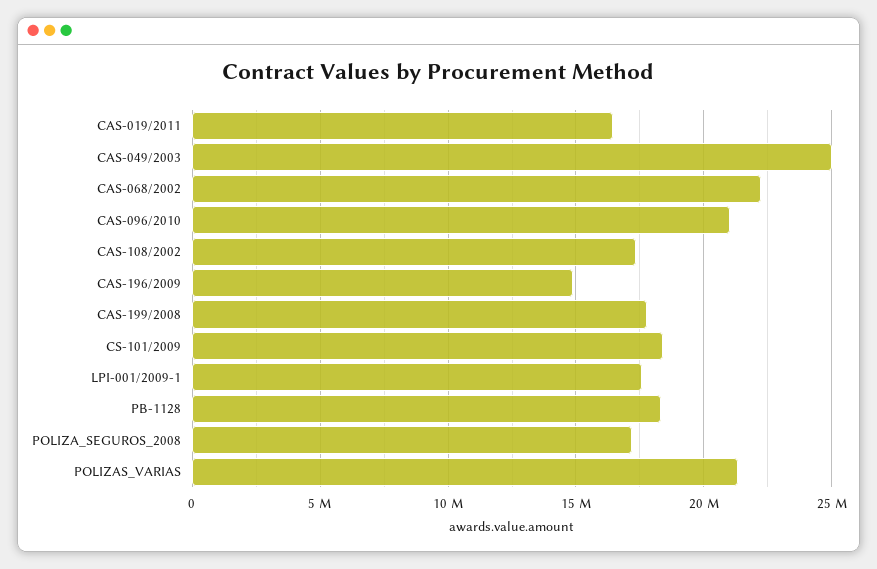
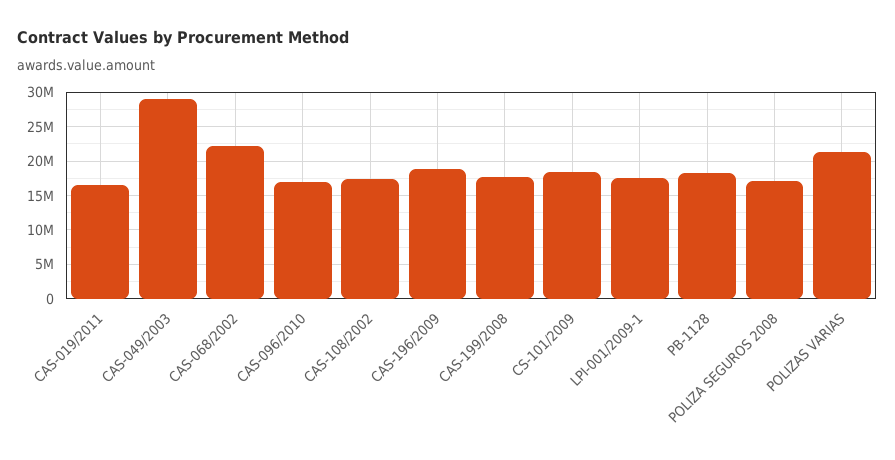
  {
    "CAS-019/2011": 16500000,
-   "CAS-049/2003": 25000000,
+   "CAS-049/2003": 29000000,
    "CAS-068/2002": 22000000,
-   "CAS-096/2010": 21000000,
+   "CAS-096/2010": 17000000,
    "CAS-108/2002": 17500000,
-   "CAS-196/2009": 15000000,
+   "CAS-196/2009": 19000000,
    "CAS-199/2008": 18000000,
    "CS-101/2009": 18500000,
    "LPI-001/2009-1": 17500000,
    "PB-1128": 18500000,
    "POLIZA_SEGUROS_2008": 17000000,
    "POLIZAS_VARIAS": 21500000
  }

